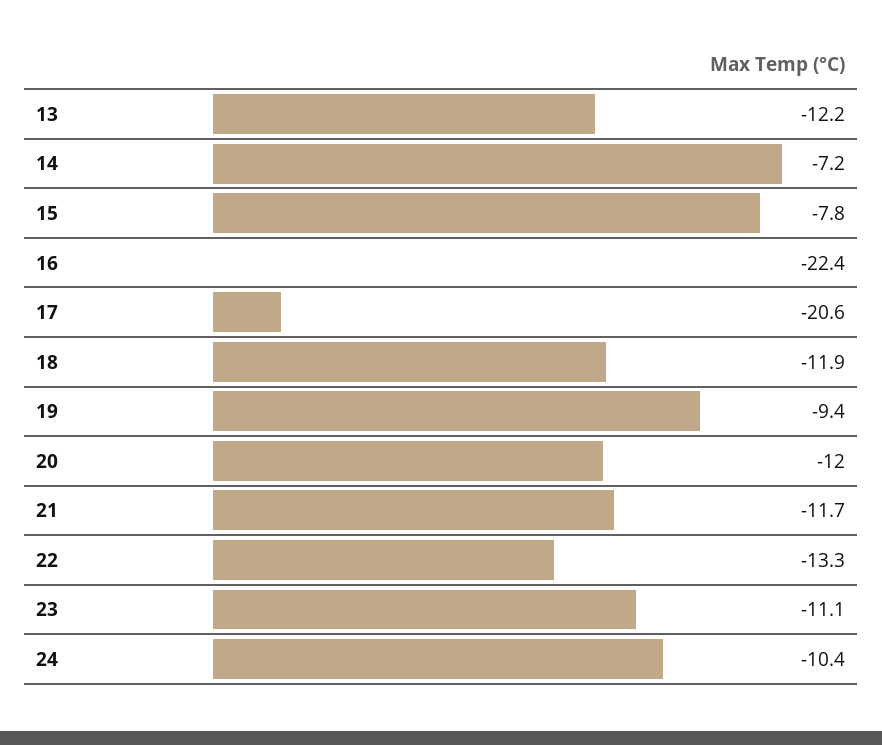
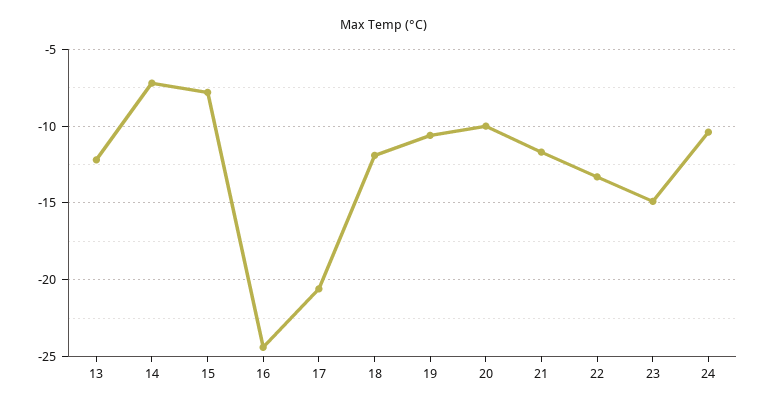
  {
    "13": -12.2,
    "14": -7.2,
    "15": -7.8,
-   "16": -22.4,
+   "16": -24.5,
    "17": -20.6,
    "18": -11.9,
-   "19": -9.4,
+   "19": -10.5,
-   "20": -12,
+   "20": -10,
    "21": -11.7,
    "22": -13.3,
-   "23": -11.1,
+   "23": -15,
    "24": -10.4
  }

